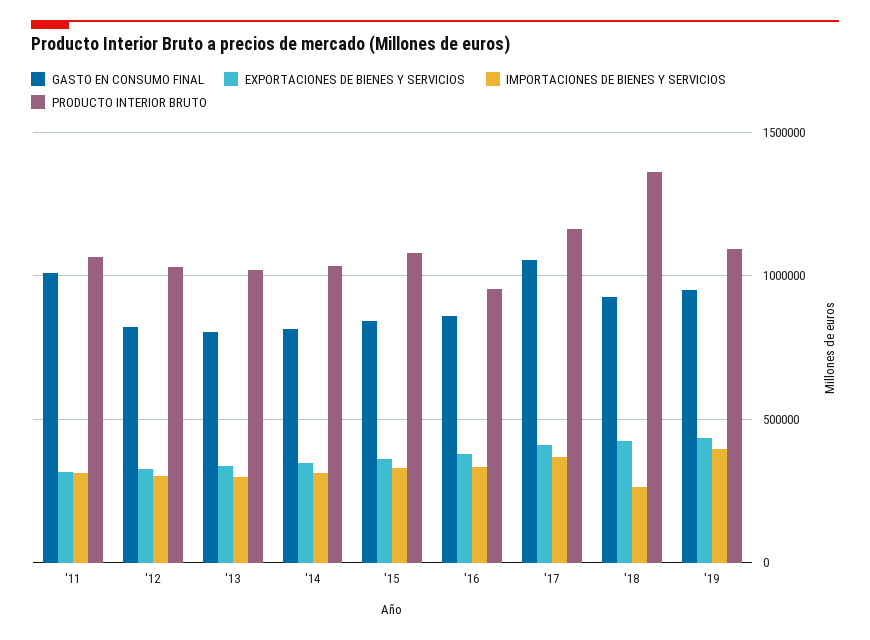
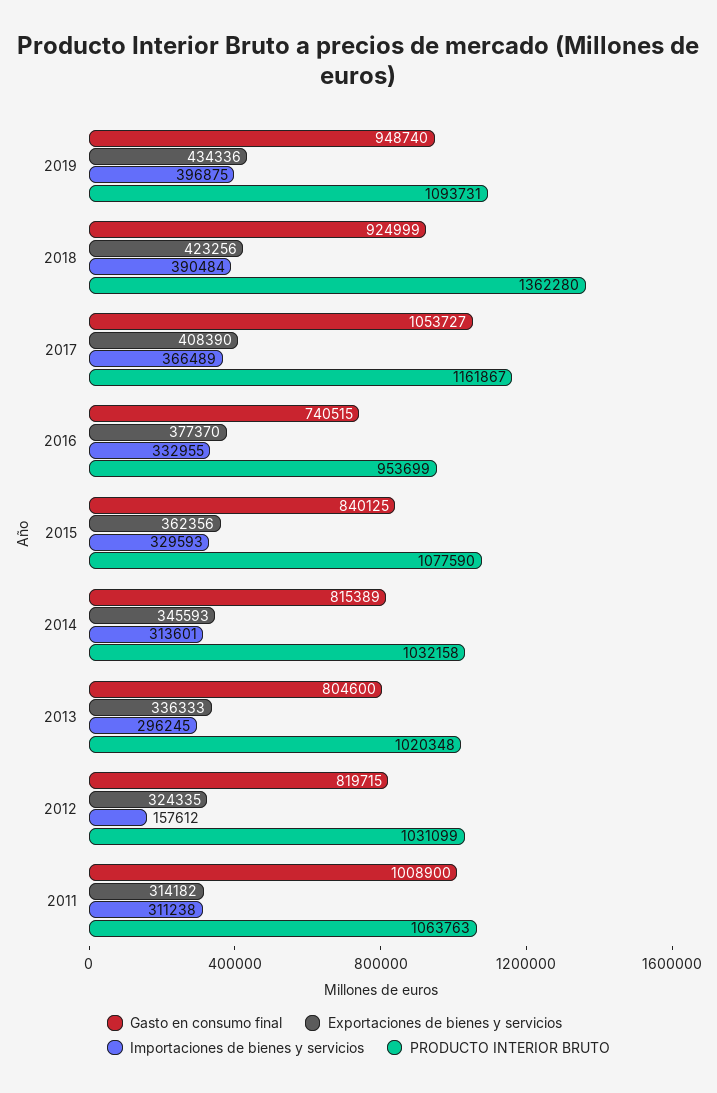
  {
    "GASTO EN CONSUMO FINAL": {
      "'11": 1008900,
      "'12": 819715,
      "'13": 804600,
      "'14": 815389,
      "'15": 840125,
-     "'16": 850000,
+     "'16": 740515,
      "'17": 1053727,
      "'18": 924999,
      "'19": 948740
    },
    "EXPORTACIONES DE BIENES Y SERVICIOS": {
      "'11": 314182,
      "'12": 324335,
      "'13": 336333,
      "'14": 345593,
      "'15": 362356,
      "'16": 377370,
      "'17": 408390,
      "'18": 423256,
      "'19": 434336
    },
    "IMPORTACIONES DE BIENES Y SERVICIOS": {
      "'11": 311238,
-     "'12": 300000,
+     "'12": 157612,
      "'13": 296245,
      "'14": 313601,
      "'15": 329593,
      "'16": 332955,
      "'17": 366489,
-     "'18": 250000,
+     "'18": 390484,
      "'19": 396875
    },
    "PRODUCTO INTERIOR BRUTO": {
      "'11": 1063763,
      "'12": 1031099,
      "'13": 1020348,
      "'14": 1032158,
      "'15": 1077590,
      "'16": 953699,
      "'17": 1161867,
      "'18": 1362280,
      "'19": 1093731
    }
  }

